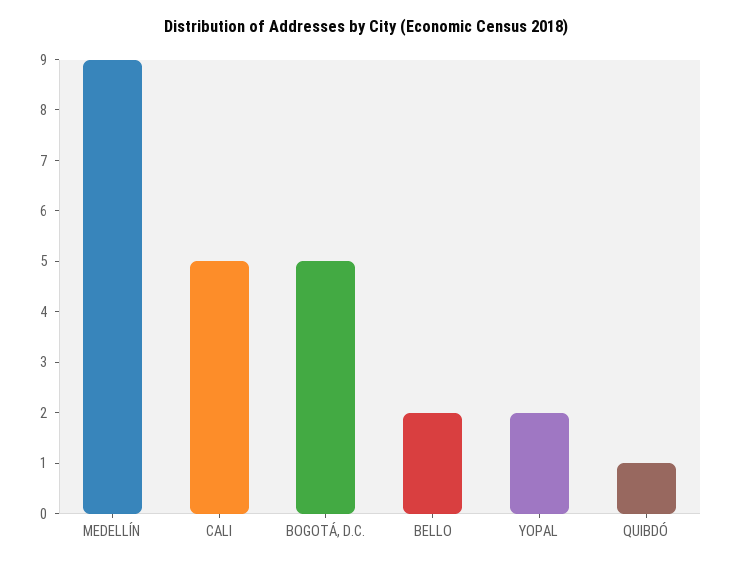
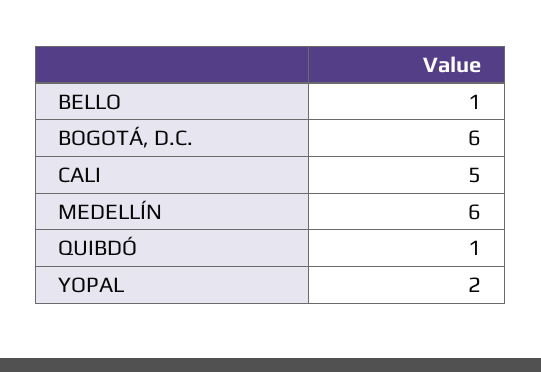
  {
-   "MEDELLÍN": 9,
+   "MEDELLÍN": 6,
    "CALI": 5,
-   "BOGOTÁ, D.C.": 5,
+   "BOGOTÁ, D.C.": 6,
-   "BELLO": 2,
+   "BELLO": 1,
    "YOPAL": 2,
    "QUIBDÓ": 1
  }

